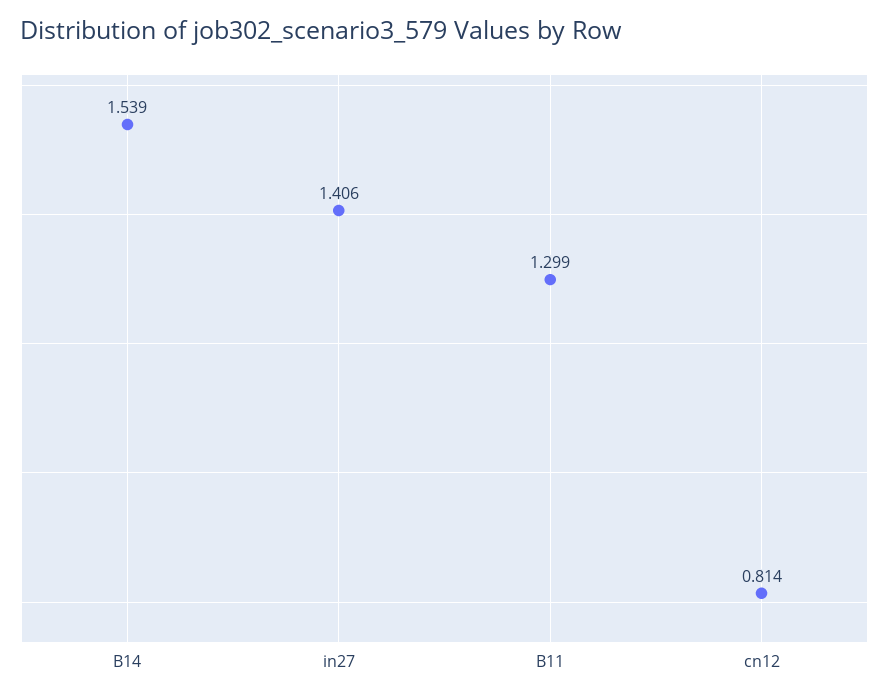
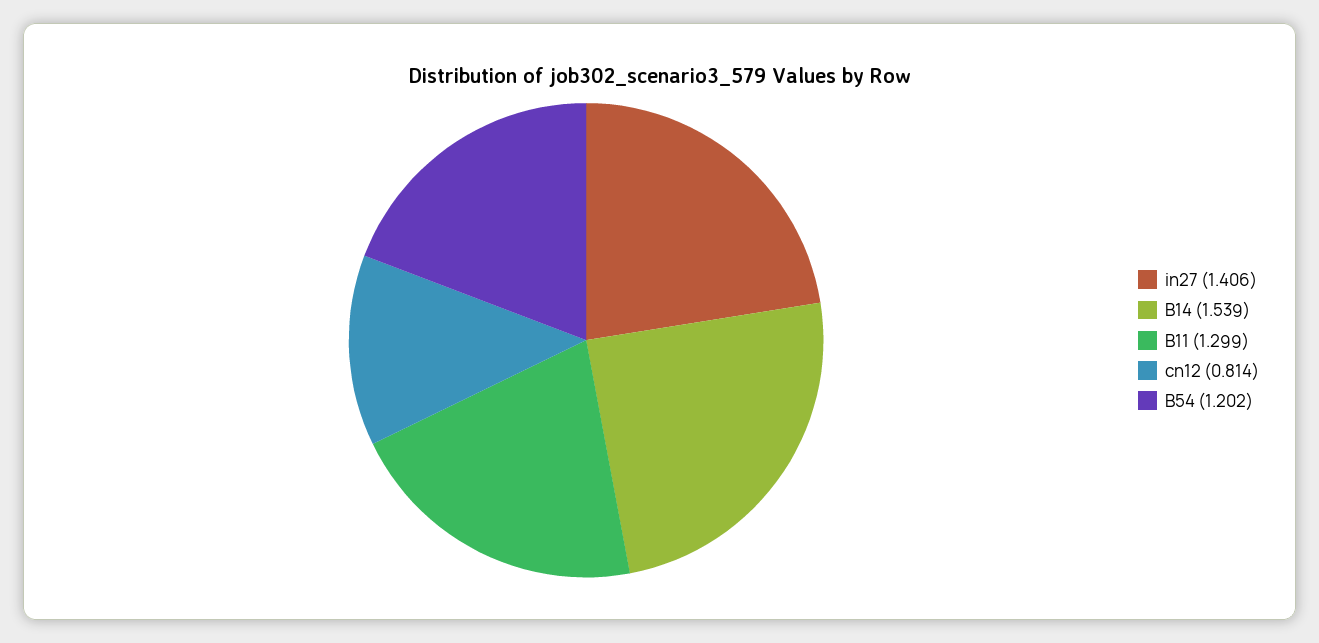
  {
    "B14": 1.539,
    "in27": 1.406,
    "B11": 1.299,
-   "cn12": 0.814
+   "cn12": 0.814,
+   "B54": 1.202
  }

